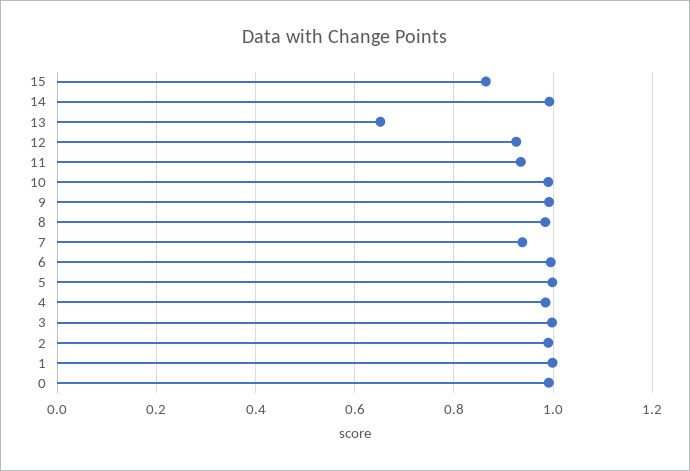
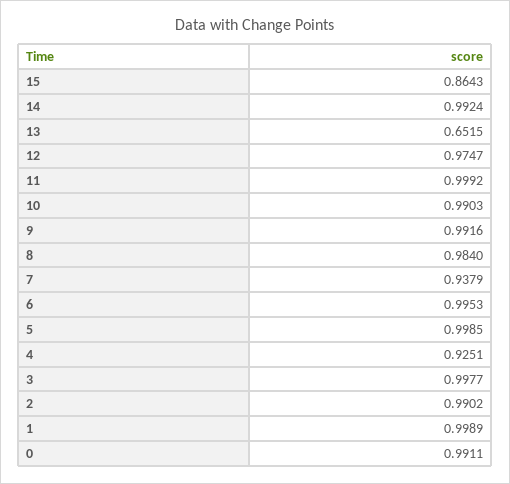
  {
    "15": 0.8643,
    "14": 0.9924,
    "13": 0.6515,
-   "12": 0.92,
+   "12": 0.9747,
-   "11": 0.94,
+   "11": 0.9992,
    "10": 0.9903,
    "9": 0.9916,
    "8": 0.984,
    "7": 0.9379,
    "6": 0.9953,
    "5": 0.9985,
-   "4": 0.98,
+   "4": 0.9251,
    "3": 0.9977,
    "2": 0.9902,
    "1": 0.9989,
    "0": 0.9911
  }

